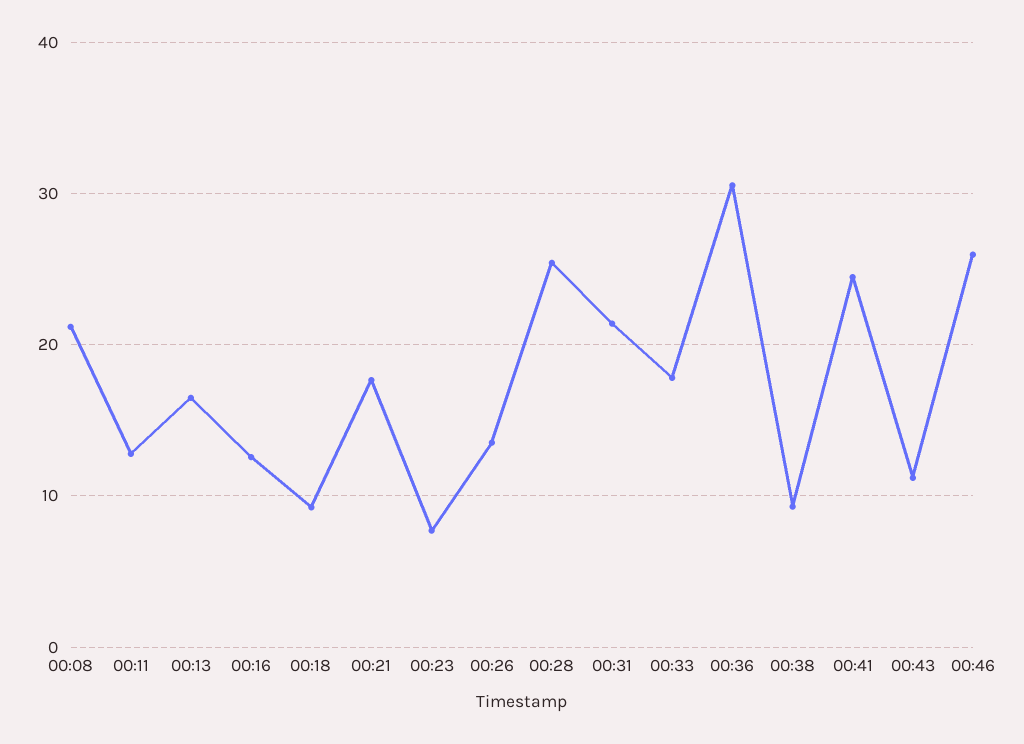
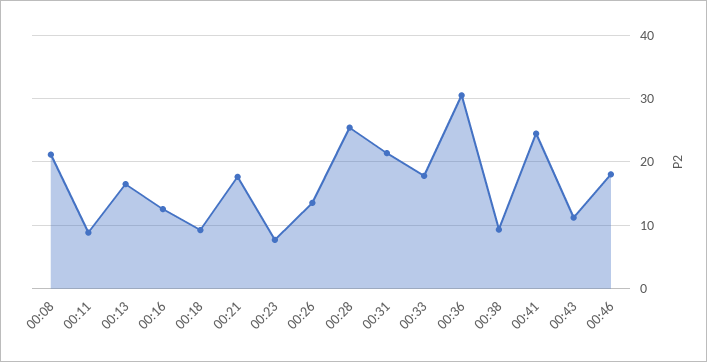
  {
    "00:08": 21,
-   "00:11": 13,
+   "00:11": 9,
    "00:13": 16,
    "00:16": 13,
    "00:18": 9,
    "00:21": 18,
    "00:23": 8,
    "00:26": 14,
    "00:28": 25,
    "00:31": 21,
    "00:33": 18,
    "00:36": 31,
    "00:38": 9,
    "00:41": 24,
    "00:43": 11,
-   "00:46": 26
+   "00:46": 18
  }

